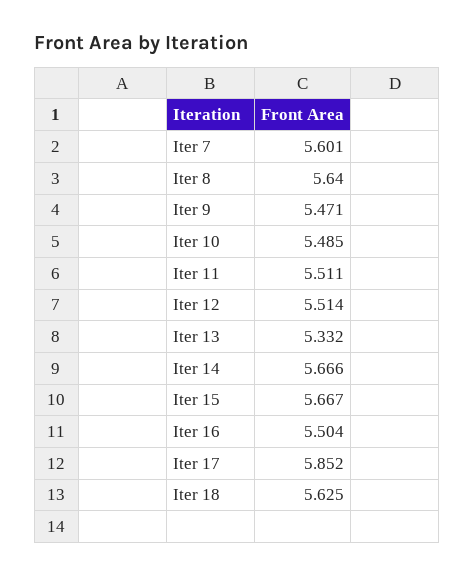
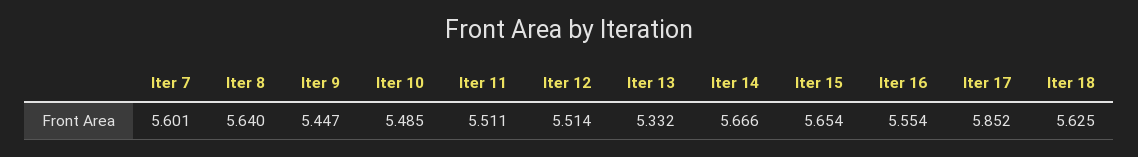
  {
    "Iter 7": 5.601,
    "Iter 8": 5.64,
-   "Iter 9": 5.471,
+   "Iter 9": 5.447,
    "Iter 10": 5.485,
    "Iter 11": 5.511,
    "Iter 12": 5.514,
    "Iter 13": 5.332,
    "Iter 14": 5.666,
-   "Iter 15": 5.667,
+   "Iter 15": 5.654,
-   "Iter 16": 5.504,
+   "Iter 16": 5.554,
    "Iter 17": 5.852,
    "Iter 18": 5.625
  }

